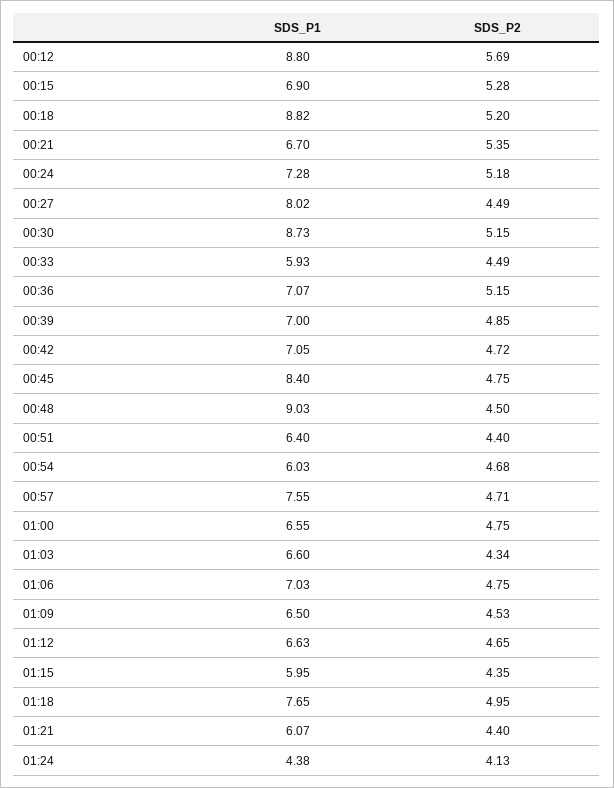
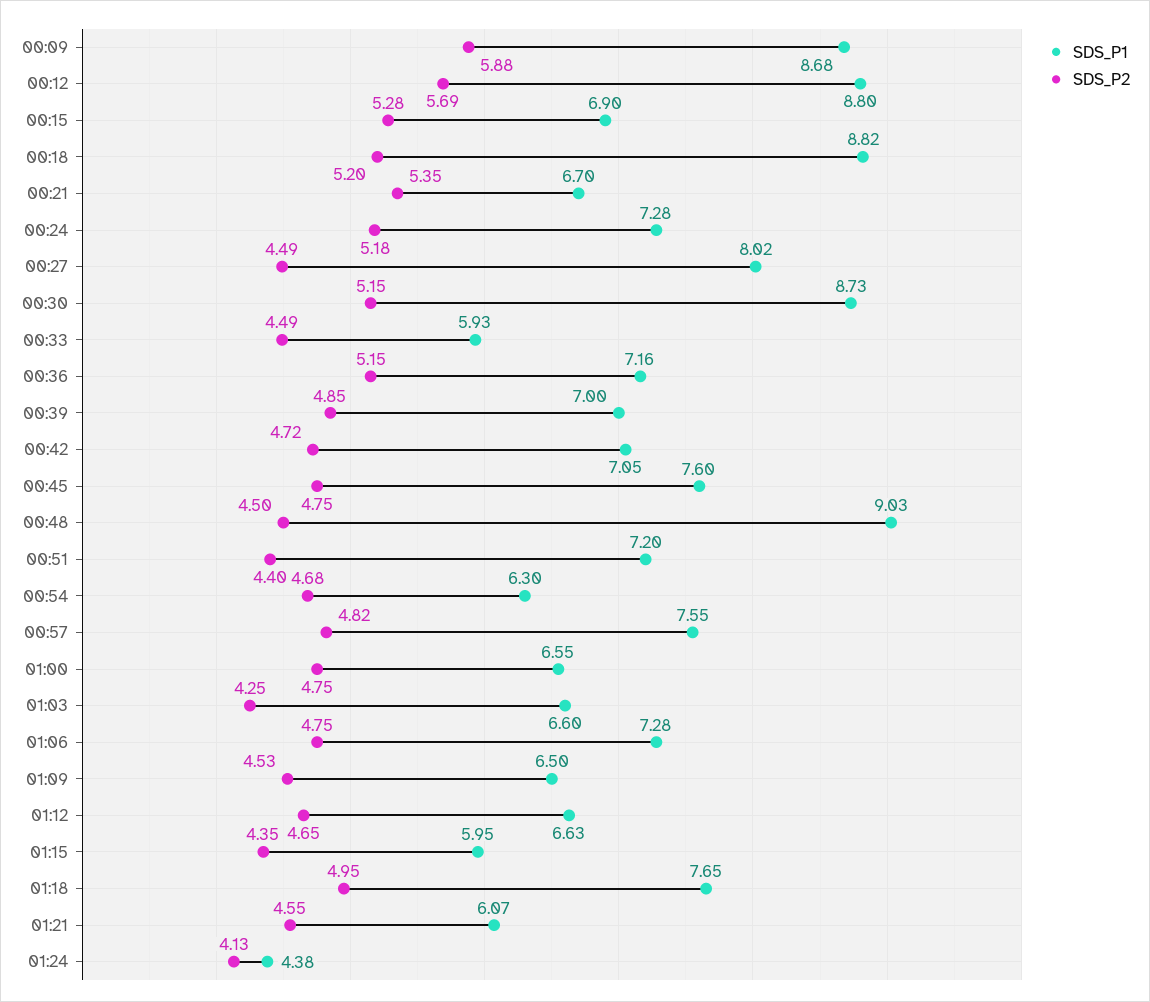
  {
    "SDS_P1": {
      "00:12": 8.8,
      "00:15": 6.9,
      "00:18": 8.82,
      "00:21": 6.7,
      "00:24": 7.28,
      "00:27": 8.02,
      "00:30": 8.73,
      "00:33": 5.93,
-     "00:36": 7.07,
+     "00:36": 7.16,
      "00:39": 7,
      "00:42": 7.05,
-     "00:45": 8.4,
+     "00:45": 7.6,
      "00:48": 9.03,
-     "00:51": 6.4,
+     "00:51": 7.2,
-     "00:54": 6.03,
+     "00:54": 6.3,
      "00:57": 7.55,
      "01:00": 6.55,
      "01:03": 6.6,
-     "01:06": 7.03,
+     "01:06": 7.28,
      "01:09": 6.5,
      "01:12": 6.63,
      "01:15": 5.95,
      "01:18": 7.65,
      "01:21": 6.07,
-     "01:24": 4.38
+     "01:24": 4.38,
+     "00:09": 8.68
    },
    "SDS_P2": {
      "00:12": 5.69,
      "00:15": 5.28,
      "00:18": 5.2,
      "00:21": 5.35,
      "00:24": 5.18,
      "00:27": 4.49,
      "00:30": 5.15,
      "00:33": 4.49,
      "00:36": 5.15,
      "00:39": 4.85,
      "00:42": 4.72,
      "00:45": 4.75,
      "00:48": 4.5,
      "00:51": 4.4,
      "00:54": 4.68,
-     "00:57": 4.71,
+     "00:57": 4.82,
      "01:00": 4.75,
-     "01:03": 4.34,
+     "01:03": 4.25,
      "01:06": 4.75,
      "01:09": 4.53,
      "01:12": 4.65,
      "01:15": 4.35,
      "01:18": 4.95,
-     "01:21": 4.4,
+     "01:21": 4.55,
-     "01:24": 4.13
+     "01:24": 4.13,
+     "00:09": 5.88
    }
  }

